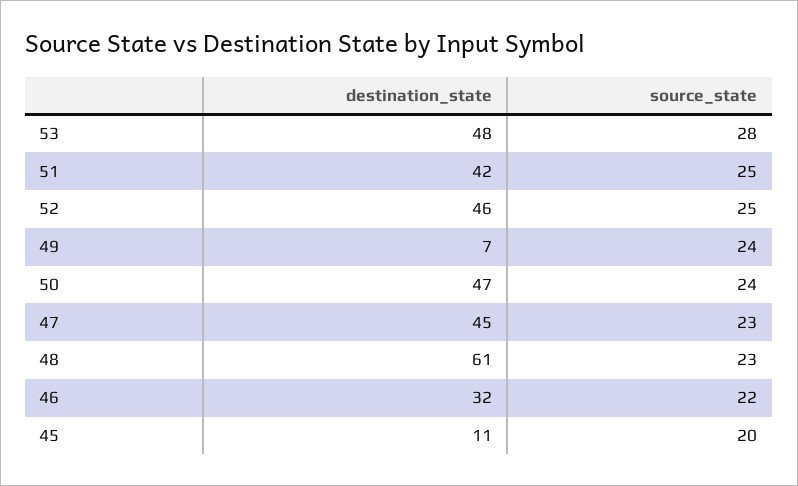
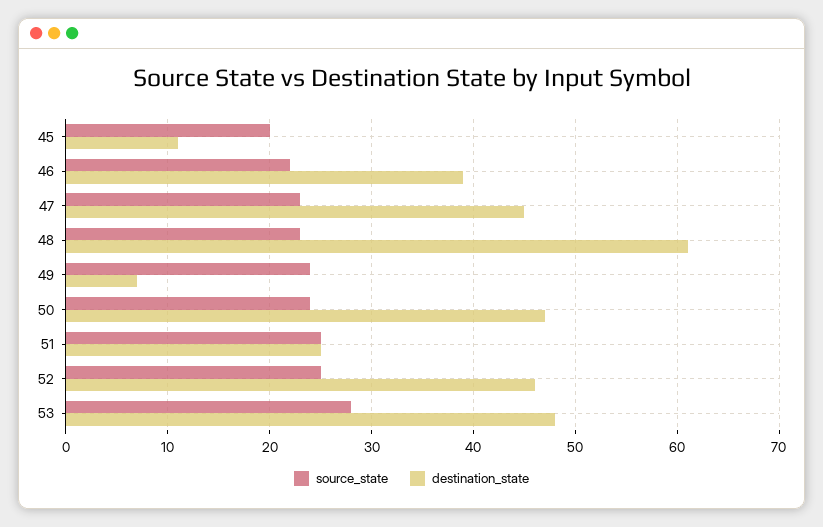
  {
    "destination_state": {
      "53": 48,
-     "51": 42,
+     "51": 25,
      "52": 46,
      "49": 7,
      "50": 47,
      "47": 45,
      "48": 61,
-     "46": 32,
+     "46": 39,
      "45": 11
    },
    "source_state": {
      "53": 28,
      "51": 25,
      "52": 25,
      "49": 24,
      "50": 24,
      "47": 23,
      "48": 23,
      "46": 22,
      "45": 20
    }
  }

